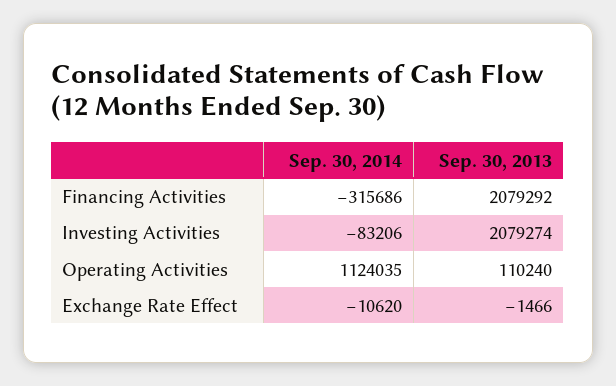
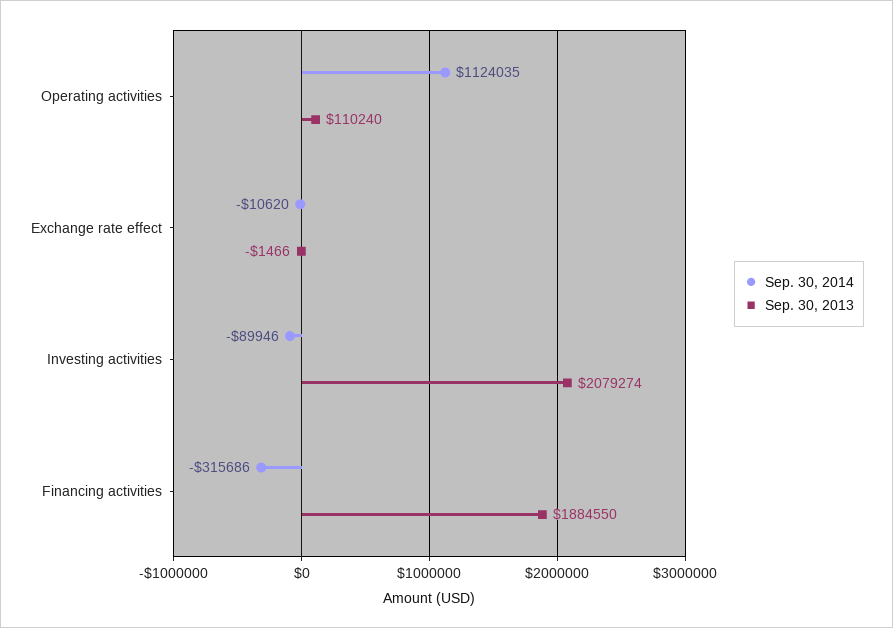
  {
    "Sep. 30, 2014": {
      "Financing Activities": -315686,
-     "Investing Activities": -83206,
+     "Investing Activities": -89946,
      "Operating Activities": 1124035,
      "Exchange Rate Effect": -10620
    },
    "Sep. 30, 2013": {
-     "Financing Activities": 2079292,
+     "Financing Activities": 1884550,
      "Investing Activities": 2079274,
      "Operating Activities": 110240,
      "Exchange Rate Effect": -1466
    }
  }

